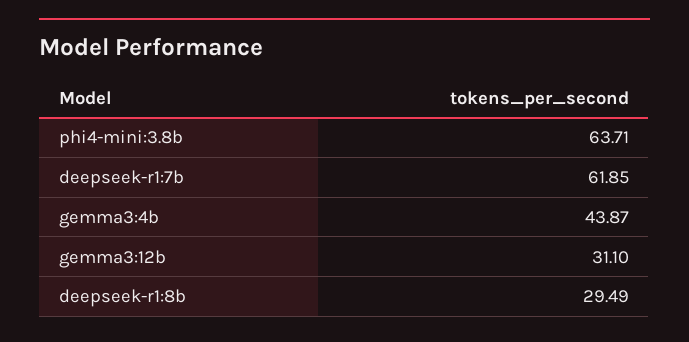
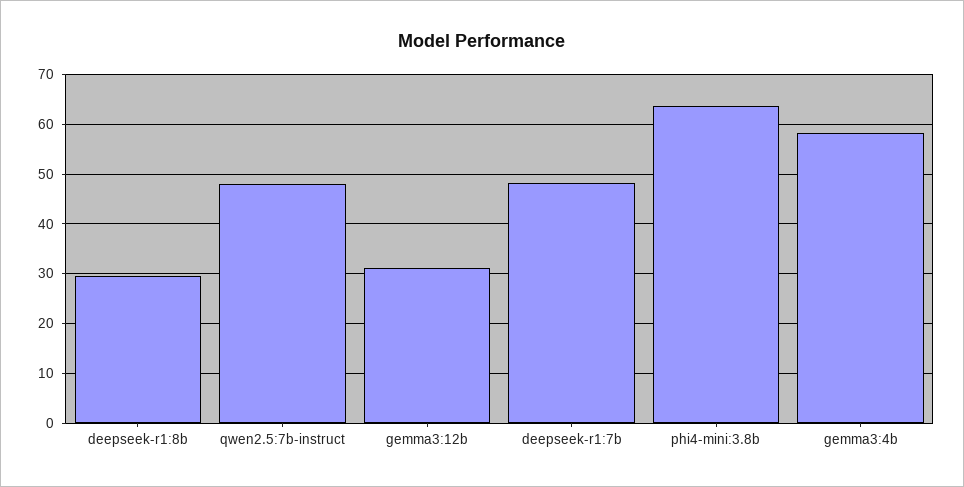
  {
    "phi4-mini:3.8b": 63.71,
-   "deepseek-r1:7b": 61.85,
+   "deepseek-r1:7b": 48,
-   "gemma3:4b": 43.87,
+   "gemma3:4b": 58,
    "gemma3:12b": 31.1,
-   "deepseek-r1:8b": 29.49
+   "deepseek-r1:8b": 29.49,
+   "qwen2.5:7b-instruct": 48
  }

